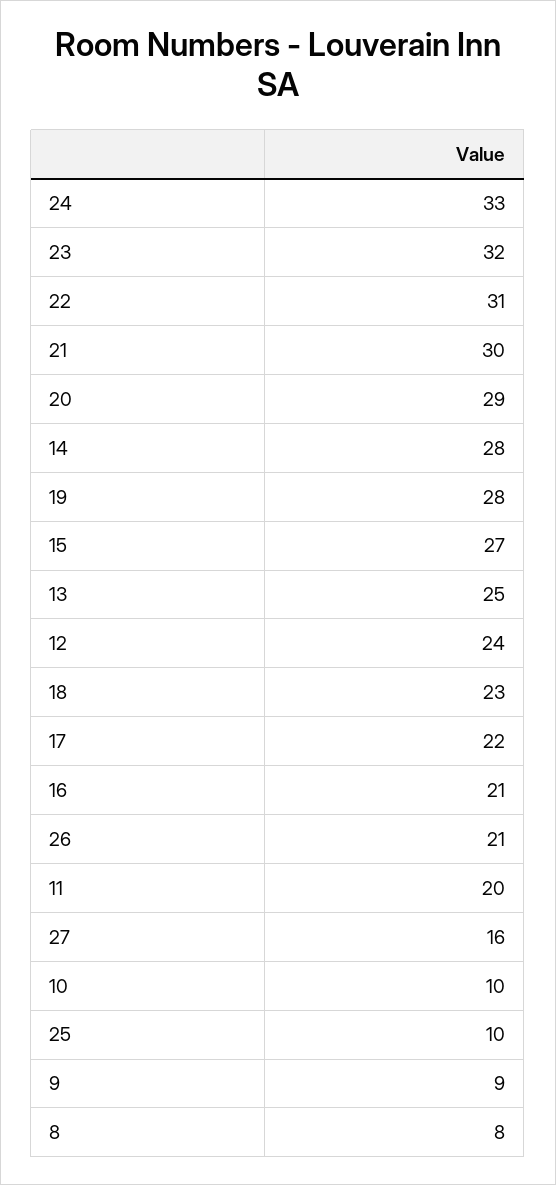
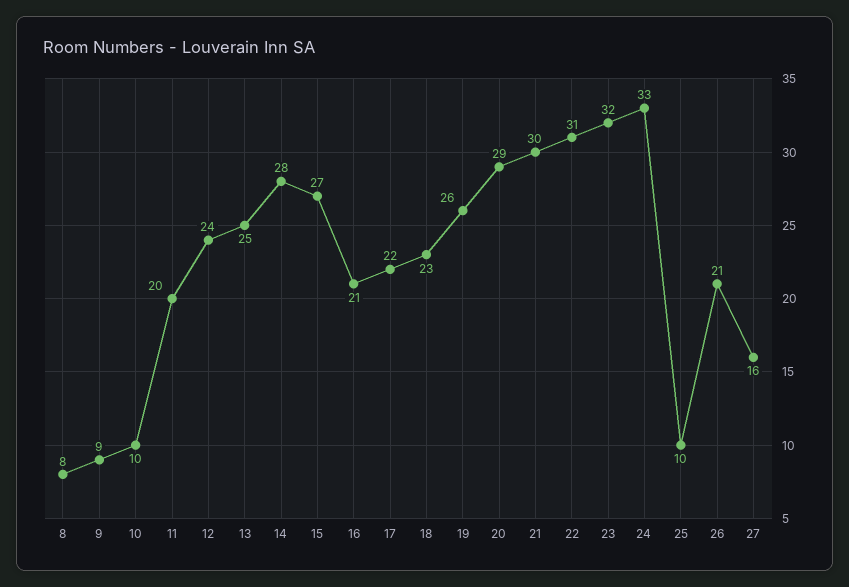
  {
    "24": 33,
    "23": 32,
    "22": 31,
    "21": 30,
    "20": 29,
    "14": 28,
-   "19": 28,
+   "19": 26,
    "15": 27,
    "13": 25,
    "12": 24,
    "18": 23,
    "17": 22,
    "16": 21,
    "26": 21,
    "11": 20,
    "27": 16,
    "10": 10,
    "25": 10,
    "9": 9,
    "8": 8
  }

